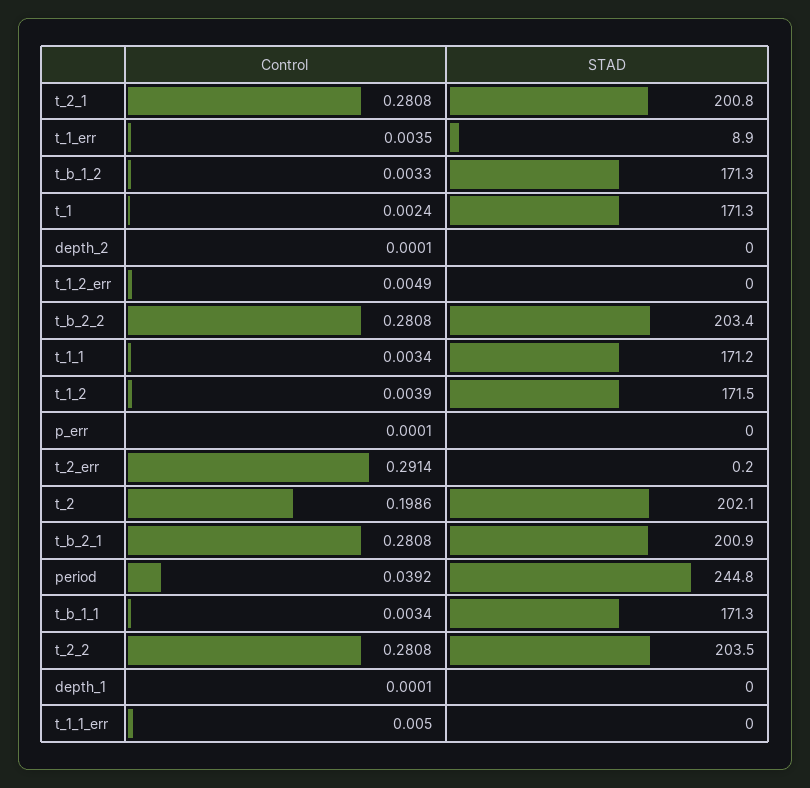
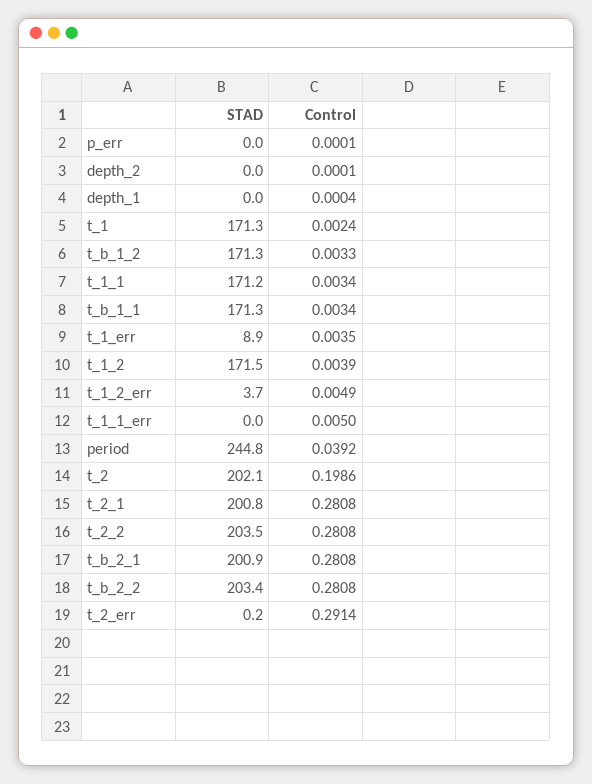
  {
    "Control": {
      "t_2_1": 0.2808,
      "t_1_err": 0.0035,
      "t_b_1_2": 0.0033,
      "t_1": 0.0024,
      "depth_2": 0.0001,
      "t_1_2_err": 0.0049,
      "t_b_2_2": 0.2808,
      "t_1_1": 0.0034,
      "t_1_2": 0.0039,
      "p_err": 0.0001,
      "t_2_err": 0.2914,
      "t_2": 0.1986,
      "t_b_2_1": 0.2808,
      "period": 0.0392,
      "t_b_1_1": 0.0034,
      "t_2_2": 0.2808,
-     "depth_1": 0.0001,
+     "depth_1": 0.0004,
      "t_1_1_err": 0.005
    },
    "STAD": {
      "t_2_1": 200.8,
      "t_1_err": 8.9,
      "t_b_1_2": 171.3,
      "t_1": 171.3,
      "depth_2": 0,
-     "t_1_2_err": 0,
+     "t_1_2_err": 3.7,
      "t_b_2_2": 203.4,
      "t_1_1": 171.2,
      "t_1_2": 171.5,
      "p_err": 0,
      "t_2_err": 0.2,
      "t_2": 202.1,
      "t_b_2_1": 200.9,
      "period": 244.8,
      "t_b_1_1": 171.3,
      "t_2_2": 203.5,
      "depth_1": 0,
      "t_1_1_err": 0
    }
  }

